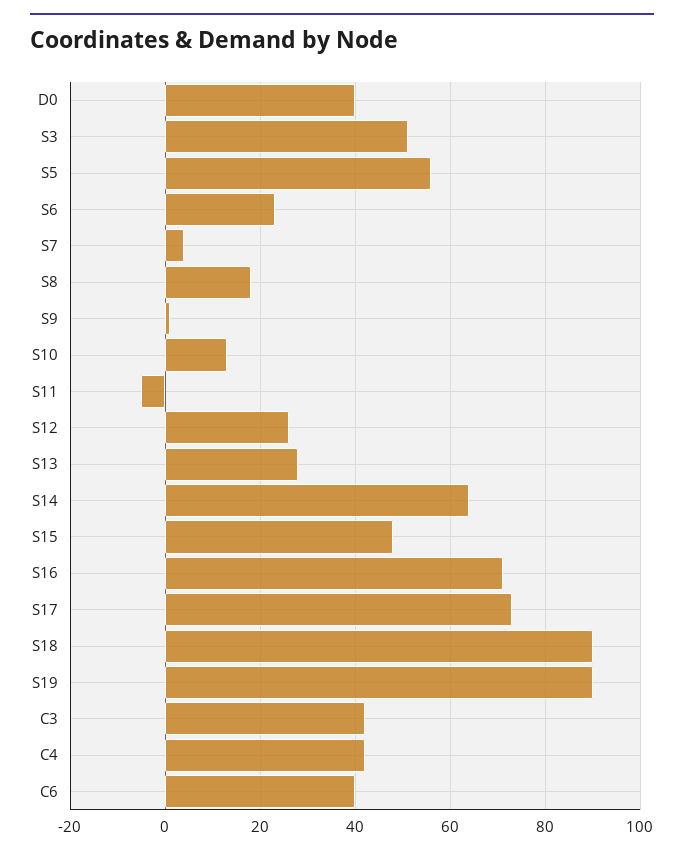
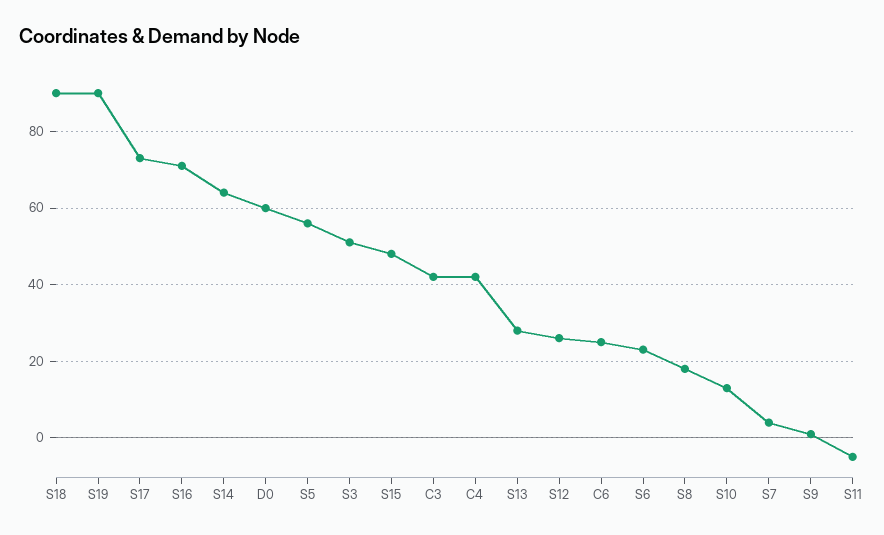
  {
-   "D0": 40,
+   "D0": 60,
    "S3": 50,
    "S5": 55,
    "S6": 25,
    "S7": 5,
    "S8": 20,
    "S9": 0,
    "S10": 15,
    "S11": -5,
    "S12": 25,
    "S13": 30,
    "S14": 65,
    "S15": 50,
    "S16": 70,
    "S17": 75,
    "S18": 90,
    "S19": 90,
    "C3": 40,
    "C4": 40,
-   "C6": 40
+   "C6": 25
  }

